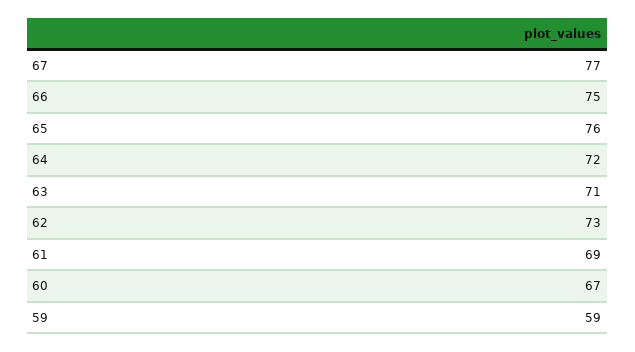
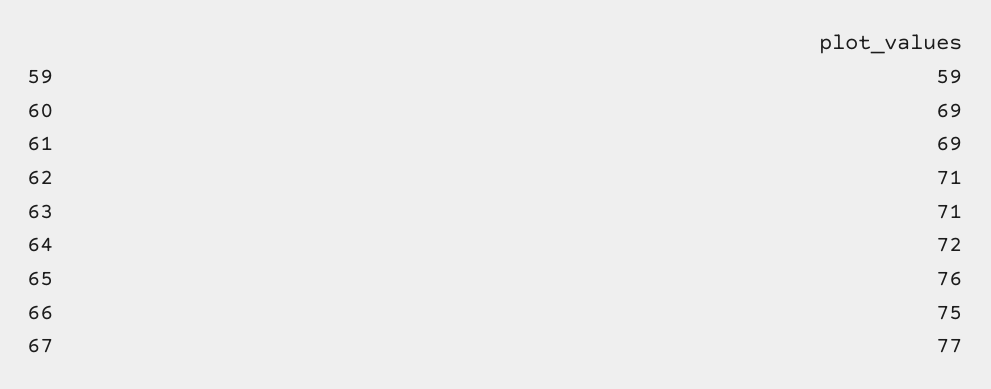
  {
    "67": 77,
    "66": 75,
    "65": 76,
    "64": 72,
    "63": 71,
-   "62": 73,
+   "62": 71,
    "61": 69,
-   "60": 67,
+   "60": 69,
    "59": 59
  }

